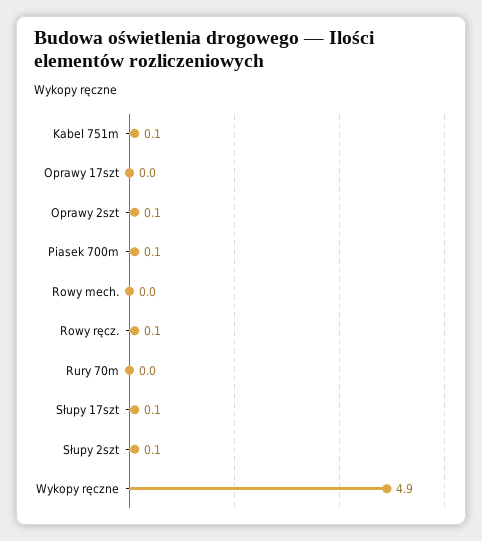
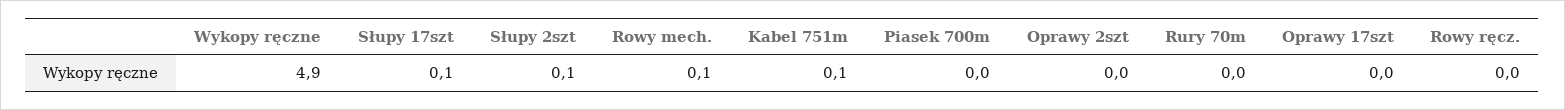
  {
    "Kabel 751m": 0.1,
    "Oprawy 17szt": 0,
-   "Oprawy 2szt": 0.1,
+   "Oprawy 2szt": 0,
-   "Piasek 700m": 0.1,
+   "Piasek 700m": 0,
-   "Rowy mech.": 0,
+   "Rowy mech.": 0.1,
-   "Rowy ręcz.": 0.1,
+   "Rowy ręcz.": 0,
    "Rury 70m": 0,
    "Słupy 17szt": 0.1,
    "Słupy 2szt": 0.1,
    "Wykopy ręczne": 4.9
  }

